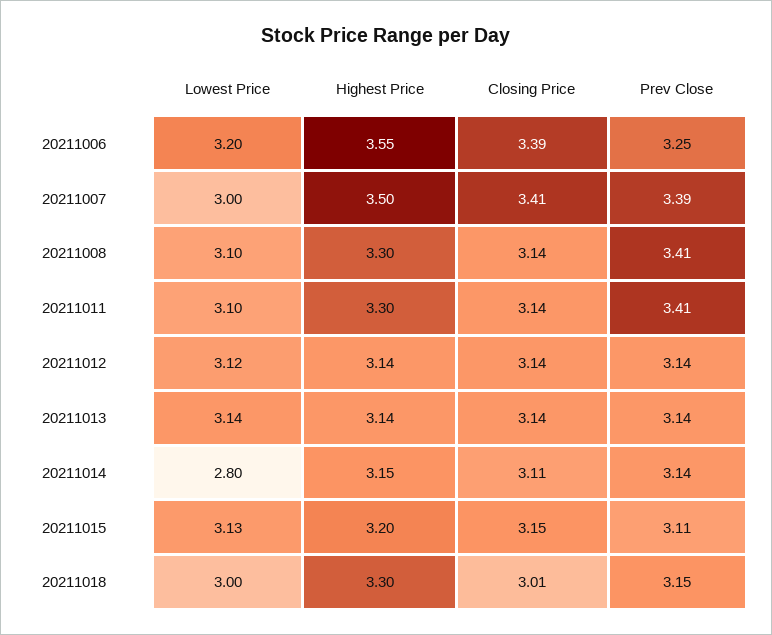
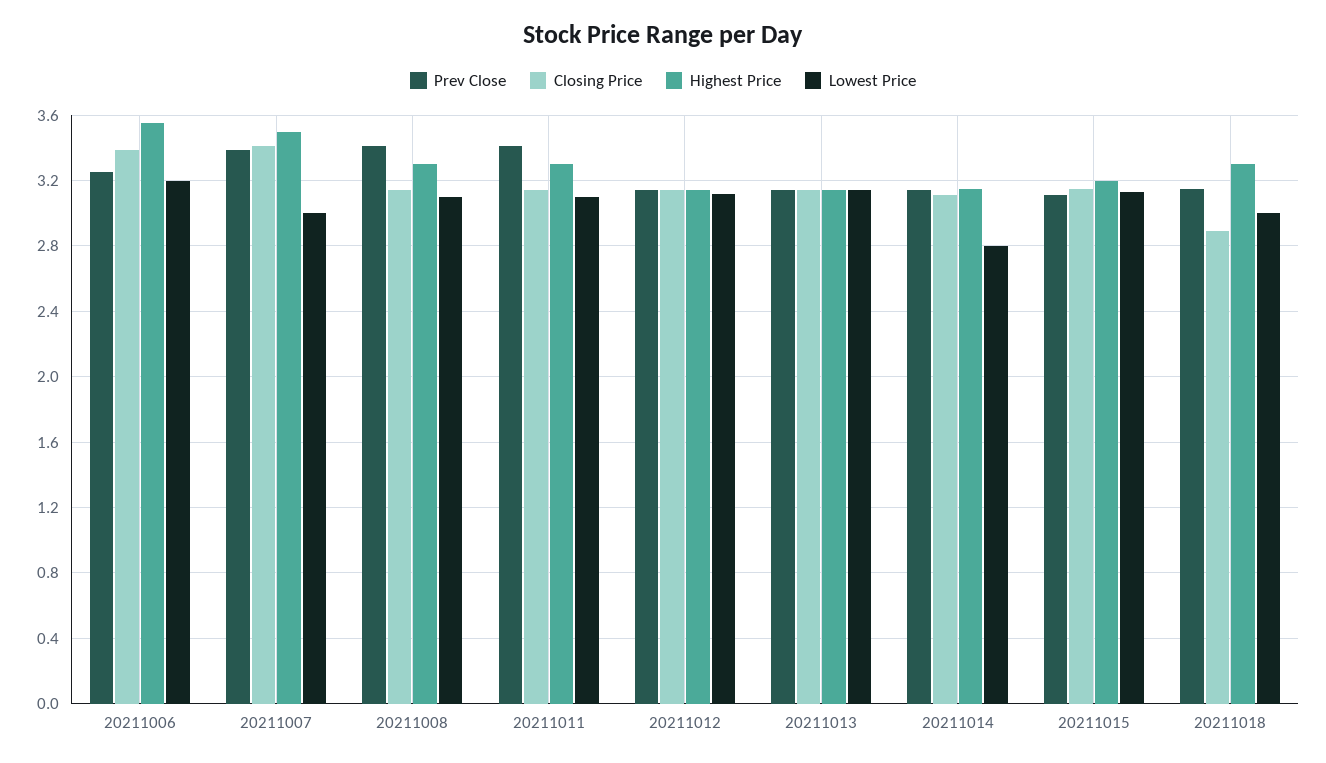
  {
    "Lowest Price": {
      "20211006": 3.2,
      "20211007": 3,
      "20211008": 3.1,
      "20211011": 3.1,
      "20211012": 3.12,
      "20211013": 3.14,
      "20211014": 2.8,
      "20211015": 3.13,
      "20211018": 3
    },
    "Highest Price": {
      "20211006": 3.55,
      "20211007": 3.5,
      "20211008": 3.3,
      "20211011": 3.3,
      "20211012": 3.14,
      "20211013": 3.14,
      "20211014": 3.15,
      "20211015": 3.2,
      "20211018": 3.3
    },
    "Closing Price": {
      "20211006": 3.39,
      "20211007": 3.41,
      "20211008": 3.14,
      "20211011": 3.14,
      "20211012": 3.14,
      "20211013": 3.14,
      "20211014": 3.11,
      "20211015": 3.15,
-     "20211018": 3.01
+     "20211018": 2.9
    },
    "Prev Close": {
      "20211006": 3.25,
      "20211007": 3.39,
      "20211008": 3.41,
      "20211011": 3.41,
      "20211012": 3.14,
      "20211013": 3.14,
      "20211014": 3.14,
      "20211015": 3.11,
      "20211018": 3.15
    }
  }

